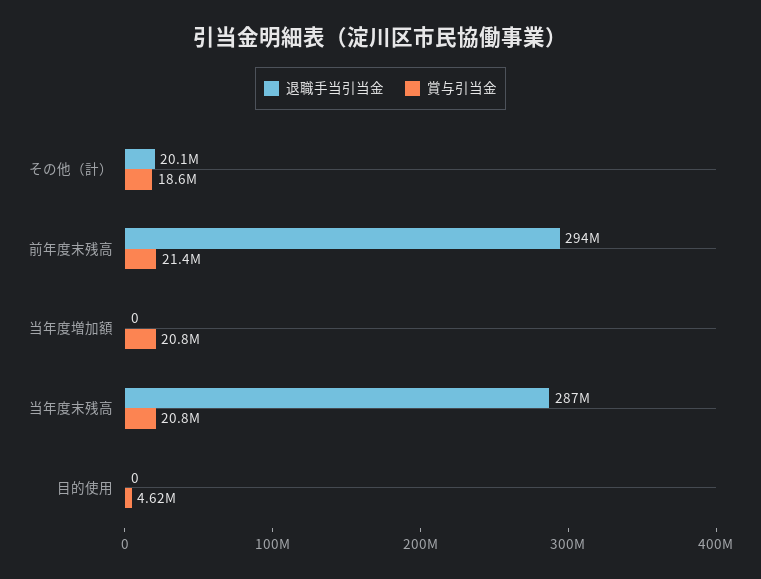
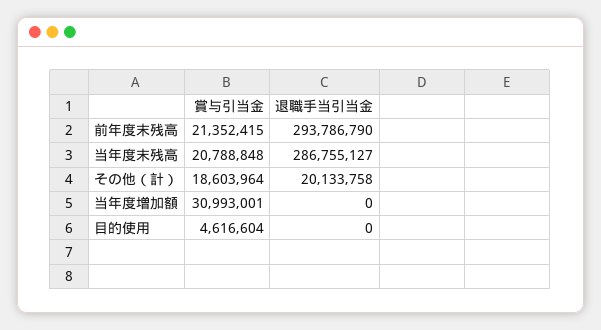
  {
    "退職手当引当金": {
      "その他（計）": 20133758,
      "前年度末残高": 293786790,
      "当年度増加額": 0,
      "当年度末残高": 286755127,
      "目的使用": 0
    },
    "賞与引当金": {
      "その他（計）": 18603964,
      "前年度末残高": 21352415,
-     "当年度増加額": 20800000,
+     "当年度増加額": 30993001,
      "当年度末残高": 20788848,
      "目的使用": 4616604
    }
  }

